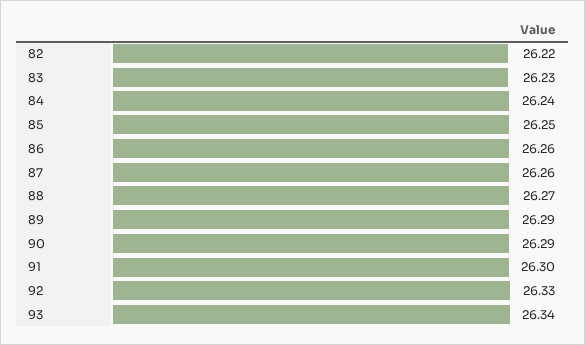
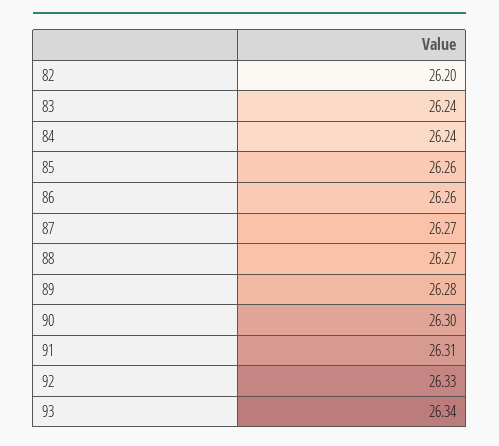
  {
-   "82": 26.22,
+   "82": 26.2,
-   "83": 26.23,
+   "83": 26.24,
    "84": 26.24,
-   "85": 26.25,
+   "85": 26.26,
    "86": 26.26,
-   "87": 26.26,
+   "87": 26.27,
    "88": 26.27,
-   "89": 26.29,
+   "89": 26.28,
-   "90": 26.29,
+   "90": 26.3,
-   "91": 26.3,
+   "91": 26.31,
    "92": 26.33,
    "93": 26.34
  }

